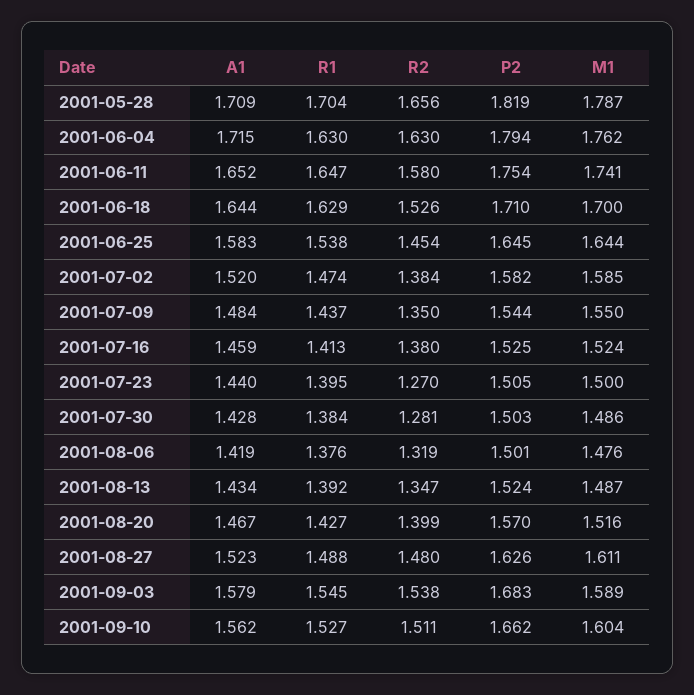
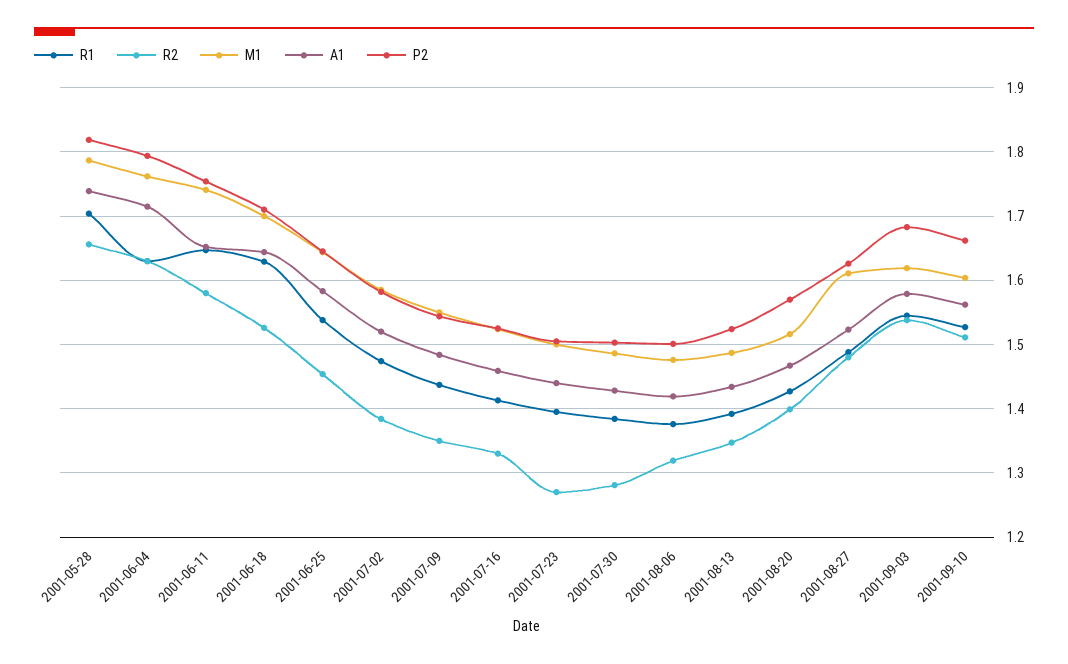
  {
    "A1": {
-     "2001-05-28": 1.709,
+     "2001-05-28": 1.74,
      "2001-06-04": 1.715,
      "2001-06-11": 1.652,
      "2001-06-18": 1.644,
      "2001-06-25": 1.583,
      "2001-07-02": 1.52,
      "2001-07-09": 1.484,
      "2001-07-16": 1.459,
      "2001-07-23": 1.44,
      "2001-07-30": 1.428,
      "2001-08-06": 1.419,
      "2001-08-13": 1.434,
      "2001-08-20": 1.467,
      "2001-08-27": 1.523,
      "2001-09-03": 1.579,
      "2001-09-10": 1.562
    },
    "R1": {
      "2001-05-28": 1.704,
      "2001-06-04": 1.63,
      "2001-06-11": 1.647,
      "2001-06-18": 1.629,
      "2001-06-25": 1.538,
      "2001-07-02": 1.474,
      "2001-07-09": 1.437,
      "2001-07-16": 1.413,
      "2001-07-23": 1.395,
      "2001-07-30": 1.384,
      "2001-08-06": 1.376,
      "2001-08-13": 1.392,
      "2001-08-20": 1.427,
      "2001-08-27": 1.488,
      "2001-09-03": 1.545,
      "2001-09-10": 1.527
    },
    "R2": {
      "2001-05-28": 1.656,
      "2001-06-04": 1.63,
      "2001-06-11": 1.58,
      "2001-06-18": 1.526,
      "2001-06-25": 1.454,
      "2001-07-02": 1.384,
      "2001-07-09": 1.35,
-     "2001-07-16": 1.38,
+     "2001-07-16": 1.33,
      "2001-07-23": 1.27,
      "2001-07-30": 1.281,
      "2001-08-06": 1.319,
      "2001-08-13": 1.347,
      "2001-08-20": 1.399,
      "2001-08-27": 1.48,
      "2001-09-03": 1.538,
      "2001-09-10": 1.511
    },
    "P2": {
      "2001-05-28": 1.819,
      "2001-06-04": 1.794,
      "2001-06-11": 1.754,
      "2001-06-18": 1.71,
      "2001-06-25": 1.645,
      "2001-07-02": 1.582,
      "2001-07-09": 1.544,
      "2001-07-16": 1.525,
      "2001-07-23": 1.505,
      "2001-07-30": 1.503,
      "2001-08-06": 1.501,
      "2001-08-13": 1.524,
      "2001-08-20": 1.57,
      "2001-08-27": 1.626,
      "2001-09-03": 1.683,
      "2001-09-10": 1.662
    },
    "M1": {
      "2001-05-28": 1.787,
      "2001-06-04": 1.762,
      "2001-06-11": 1.741,
      "2001-06-18": 1.7,
      "2001-06-25": 1.644,
      "2001-07-02": 1.585,
      "2001-07-09": 1.55,
      "2001-07-16": 1.524,
      "2001-07-23": 1.5,
      "2001-07-30": 1.486,
      "2001-08-06": 1.476,
      "2001-08-13": 1.487,
      "2001-08-20": 1.516,
      "2001-08-27": 1.611,
-     "2001-09-03": 1.589,
+     "2001-09-03": 1.62,
      "2001-09-10": 1.604
    }
  }

